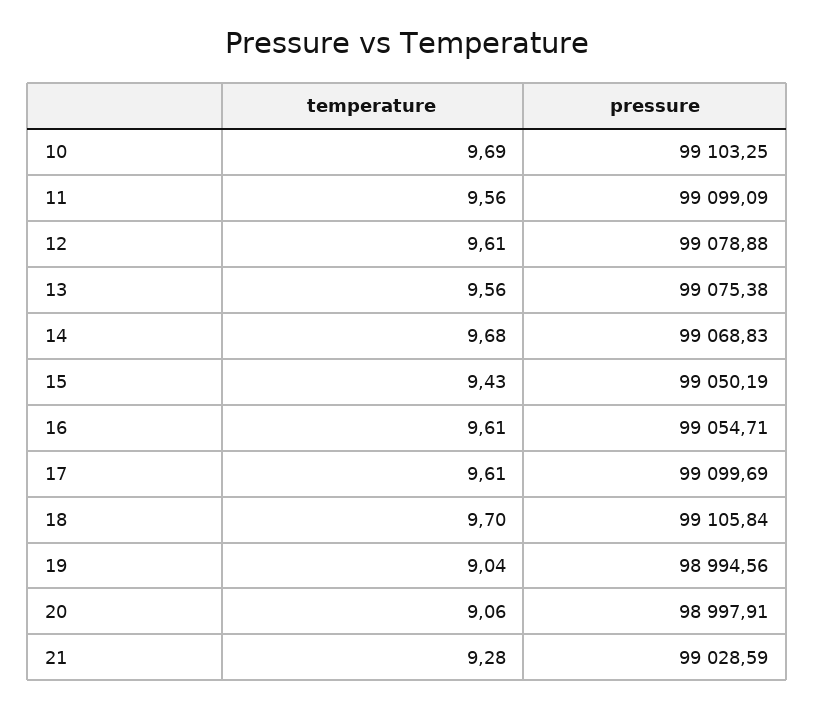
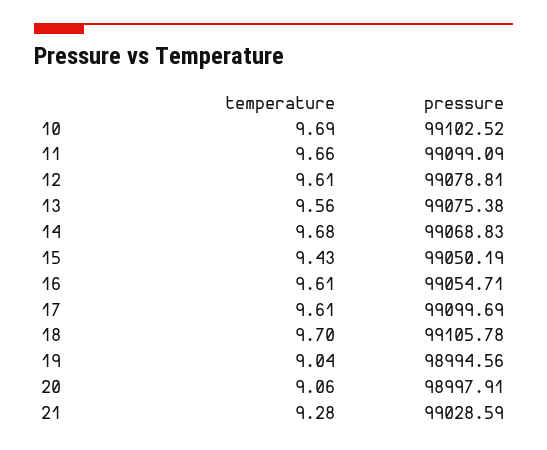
  {
    "temperature": {
      "10": 9.69,
-     "11": 9.56,
+     "11": 9.66,
      "12": 9.61,
      "13": 9.56,
      "14": 9.68,
      "15": 9.43,
      "16": 9.61,
      "17": 9.61,
      "18": 9.7,
      "19": 9.04,
      "20": 9.06,
      "21": 9.28
    },
    "pressure": {
-     "10": 99103.25,
+     "10": 99102.52,
      "11": 99099.09,
-     "12": 99078.88,
+     "12": 99078.81,
      "13": 99075.38,
      "14": 99068.83,
      "15": 99050.19,
      "16": 99054.71,
      "17": 99099.69,
-     "18": 99105.84,
+     "18": 99105.78,
      "19": 98994.56,
      "20": 98997.91,
      "21": 99028.59
    }
  }

